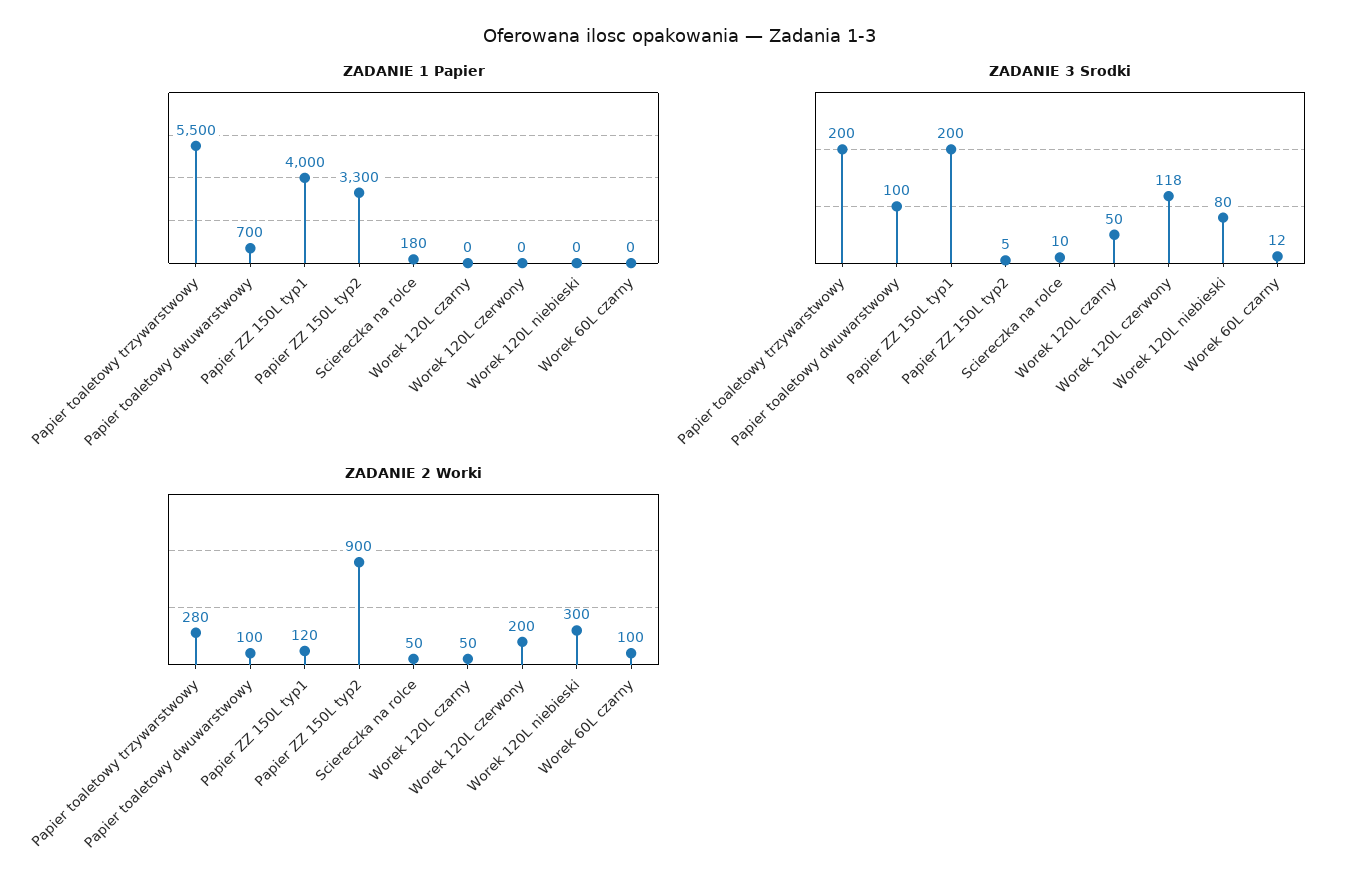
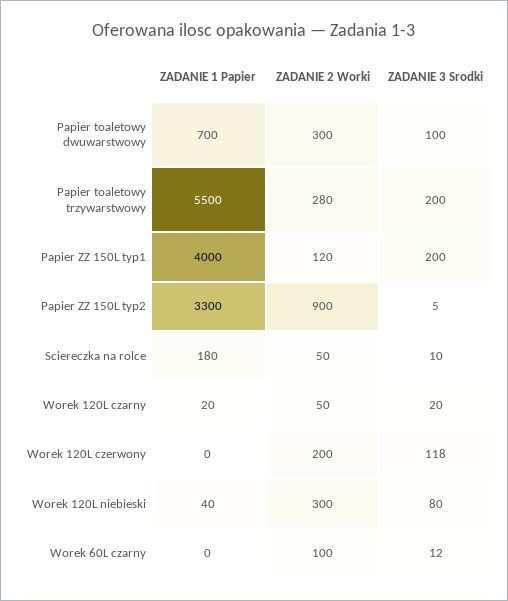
  {
    "ZADANIE 1 Papier": {
      "Papier toaletowy trzywarstwowy": 5500,
      "Papier toaletowy dwuwarstwowy": 700,
      "Papier ZZ 150L typ1": 4000,
      "Papier ZZ 150L typ2": 3300,
      "Sciereczka na rolce": 180,
-     "Worek 120L czarny": 0,
+     "Worek 120L czarny": 20,
      "Worek 120L czerwony": 0,
-     "Worek 120L niebieski": 0,
+     "Worek 120L niebieski": 40,
      "Worek 60L czarny": 0
    },
    "ZADANIE 3 Srodki": {
      "Papier toaletowy trzywarstwowy": 200,
      "Papier toaletowy dwuwarstwowy": 100,
      "Papier ZZ 150L typ1": 200,
      "Papier ZZ 150L typ2": 5,
      "Sciereczka na rolce": 10,
-     "Worek 120L czarny": 50,
+     "Worek 120L czarny": 20,
      "Worek 120L czerwony": 118,
      "Worek 120L niebieski": 80,
      "Worek 60L czarny": 12
    },
    "ZADANIE 2 Worki": {
      "Papier toaletowy trzywarstwowy": 280,
-     "Papier toaletowy dwuwarstwowy": 100,
+     "Papier toaletowy dwuwarstwowy": 300,
      "Papier ZZ 150L typ1": 120,
      "Papier ZZ 150L typ2": 900,
      "Sciereczka na rolce": 50,
      "Worek 120L czarny": 50,
      "Worek 120L czerwony": 200,
      "Worek 120L niebieski": 300,
      "Worek 60L czarny": 100
    }
  }

